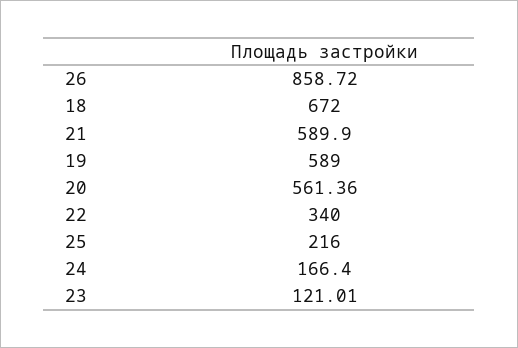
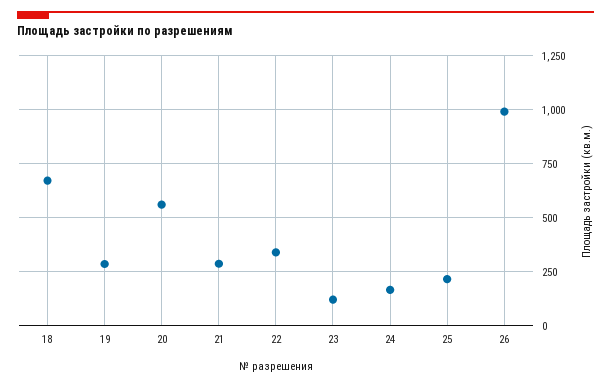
  {
-   "26": 858.72,
+   "26": 1000,
    "18": 672,
-   "21": 589.9,
+   "21": 300,
-   "19": 589,
+   "19": 300,
    "20": 561.36,
    "22": 340,
    "25": 216,
    "24": 166.4,
    "23": 121.01
  }

